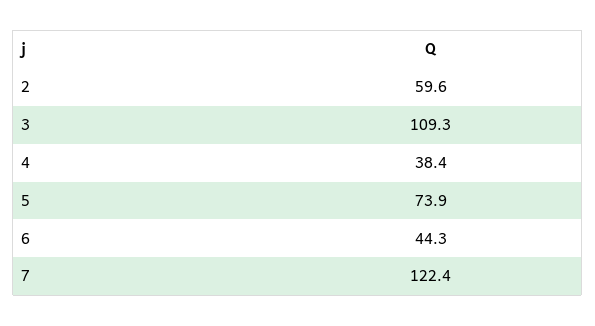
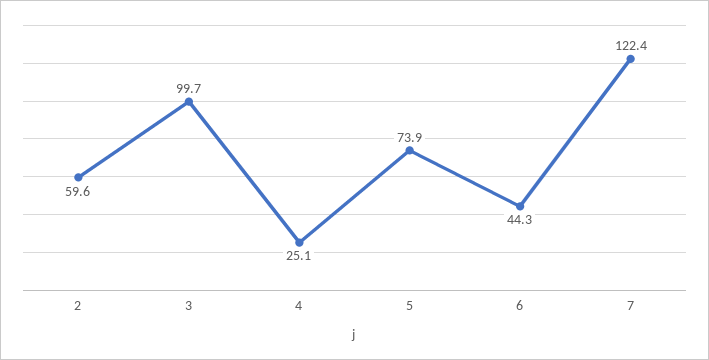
  {
    "2": 59.6,
-   "3": 109.3,
+   "3": 99.7,
-   "4": 38.4,
+   "4": 25.1,
    "5": 73.9,
    "6": 44.3,
    "7": 122.4
  }

